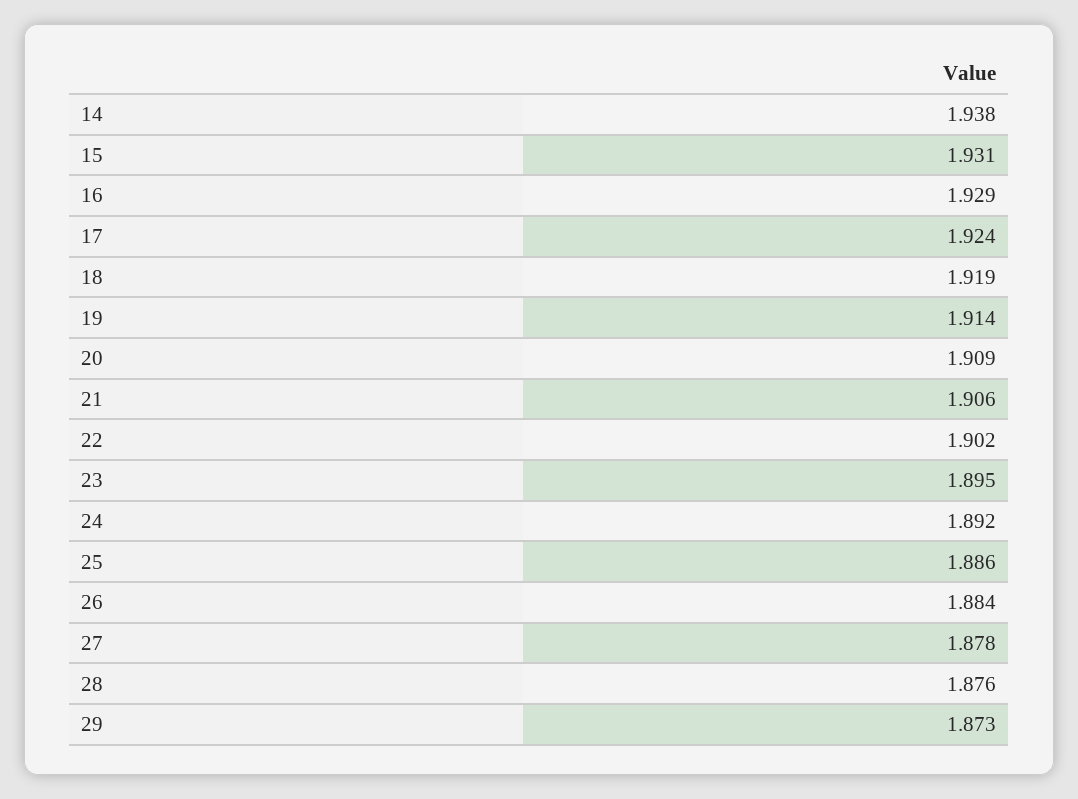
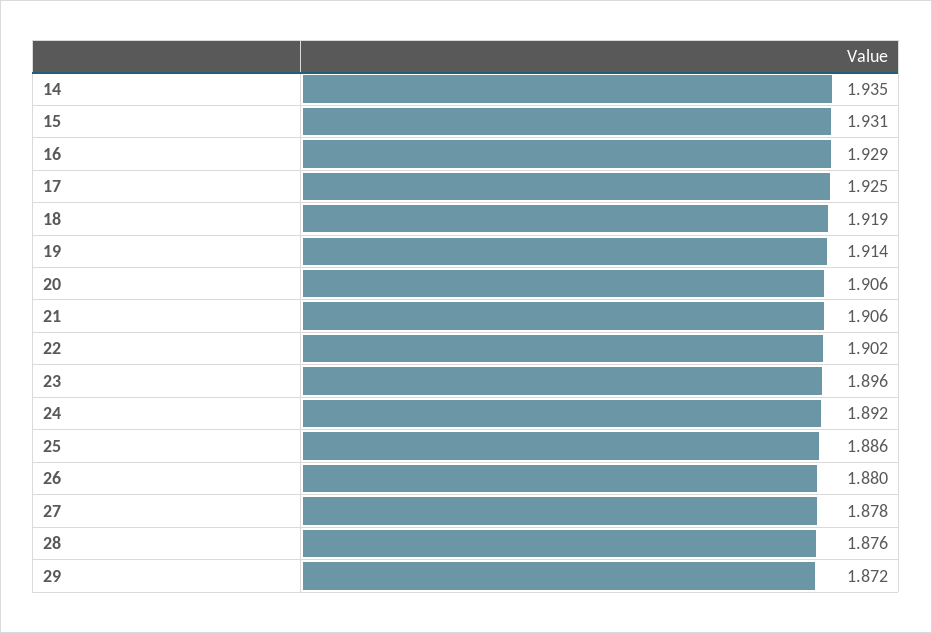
  {
-   "14": 1.938,
+   "14": 1.935,
    "15": 1.931,
    "16": 1.929,
-   "17": 1.924,
+   "17": 1.925,
    "18": 1.919,
    "19": 1.914,
-   "20": 1.909,
+   "20": 1.906,
    "21": 1.906,
    "22": 1.902,
-   "23": 1.895,
+   "23": 1.896,
    "24": 1.892,
    "25": 1.886,
-   "26": 1.884,
+   "26": 1.88,
    "27": 1.878,
    "28": 1.876,
-   "29": 1.873
+   "29": 1.872
  }

